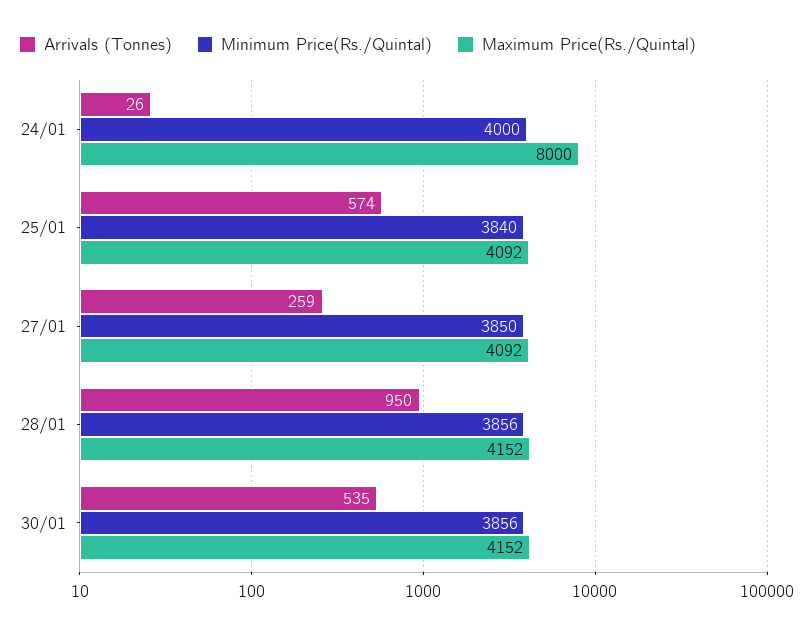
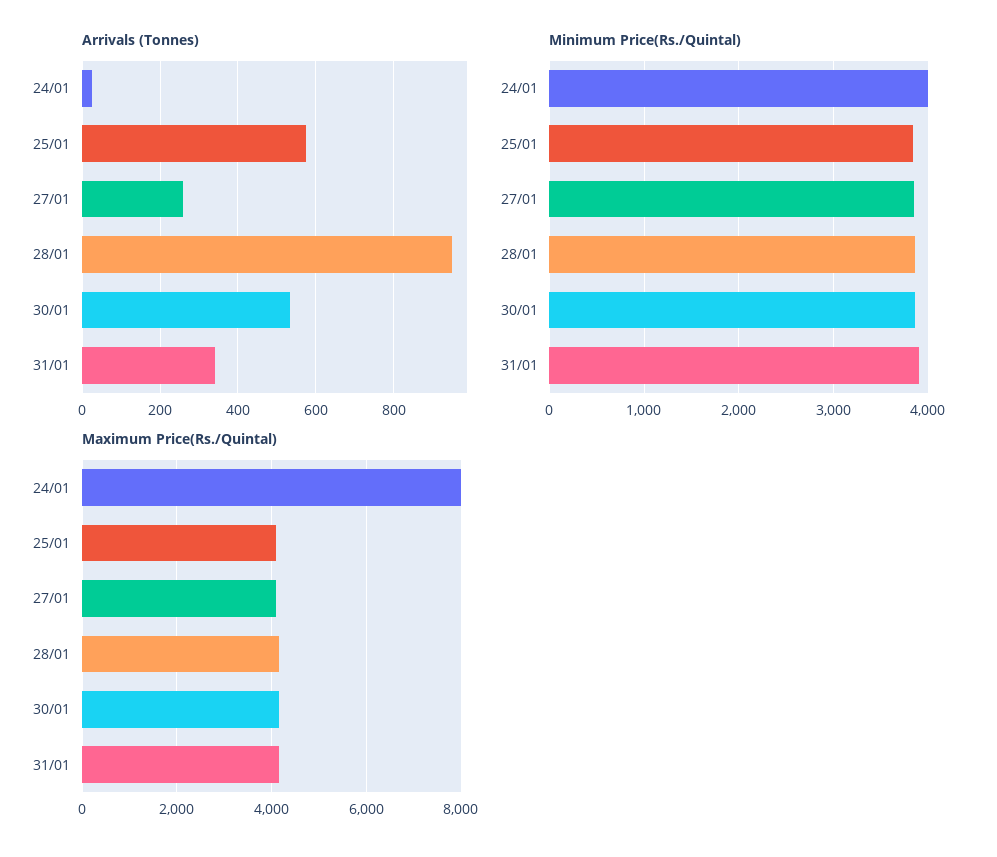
  {
    "Arrivals (Tonnes)": {
      "24/01": 26,
      "25/01": 574,
      "27/01": 259,
      "28/01": 950,
-     "30/01": 535
+     "30/01": 535,
+     "31/01": 340
    },
    "Minimum Price(Rs./Quintal)": {
      "24/01": 4000,
      "25/01": 3840,
      "27/01": 3850,
      "28/01": 3856,
-     "30/01": 3856
+     "30/01": 3856,
+     "31/01": 3900
    },
    "Maximum Price(Rs./Quintal)": {
      "24/01": 8000,
      "25/01": 4092,
      "27/01": 4092,
      "28/01": 4152,
-     "30/01": 4152
+     "30/01": 4152,
+     "31/01": 4200
    }
  }

